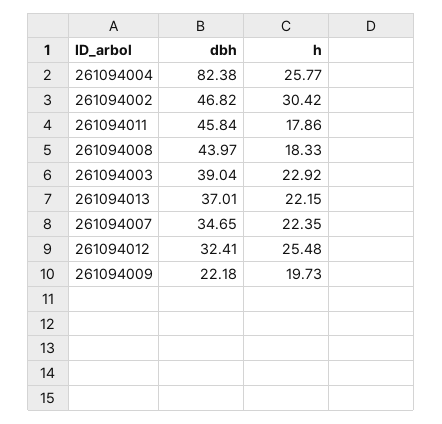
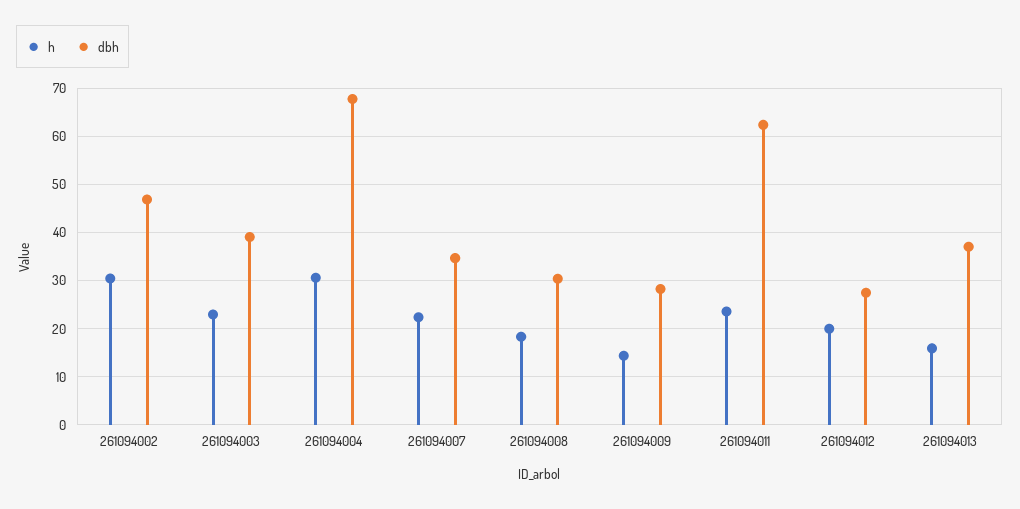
  {
    "dbh": {
-     "261094004": 82.38,
+     "261094004": 68,
      "261094002": 46.82,
-     "261094011": 45.84,
+     "261094011": 62,
-     "261094008": 43.97,
+     "261094008": 30,
      "261094003": 39.04,
      "261094013": 37.01,
      "261094007": 34.65,
-     "261094012": 32.41,
+     "261094012": 28,
-     "261094009": 22.18
+     "261094009": 28
    },
    "h": {
-     "261094004": 25.77,
+     "261094004": 30,
      "261094002": 30.42,
-     "261094011": 17.86,
+     "261094011": 24,
      "261094008": 18.33,
      "261094003": 22.92,
-     "261094013": 22.15,
+     "261094013": 16,
      "261094007": 22.35,
-     "261094012": 25.48,
+     "261094012": 20,
-     "261094009": 19.73
+     "261094009": 14
    }
  }

